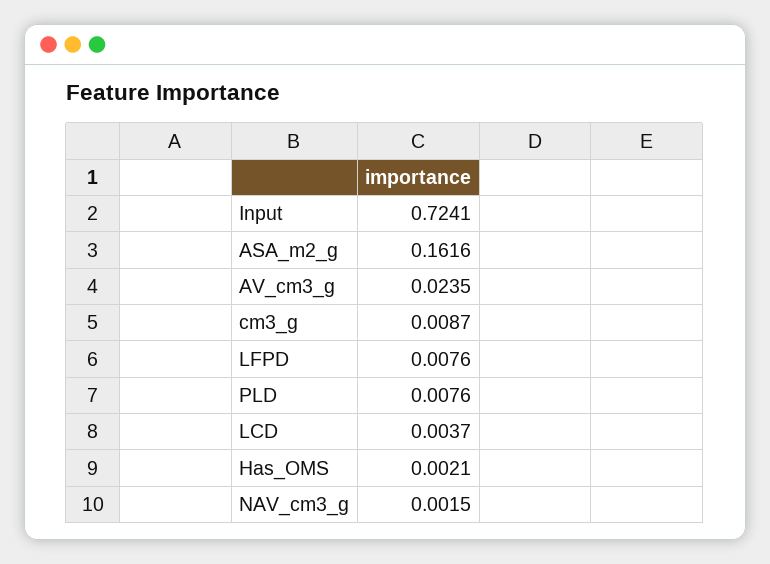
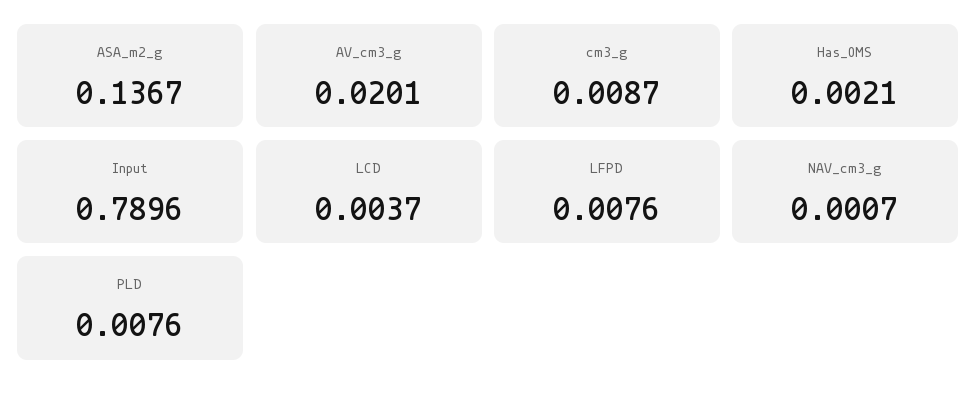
  {
-   "Input": 0.7241,
+   "Input": 0.7896,
-   "ASA_m2_g": 0.1616,
+   "ASA_m2_g": 0.1367,
-   "AV_cm3_g": 0.0235,
+   "AV_cm3_g": 0.0201,
    "cm3_g": 0.0087,
    "LFPD": 0.0076,
    "PLD": 0.0076,
    "LCD": 0.0037,
    "Has_OMS": 0.0021,
-   "NAV_cm3_g": 0.0015
+   "NAV_cm3_g": 0.0007
  }

